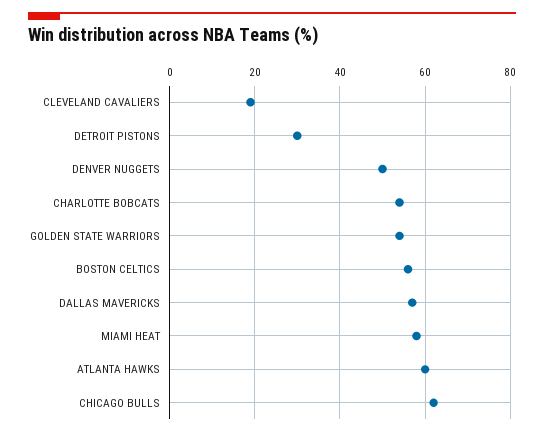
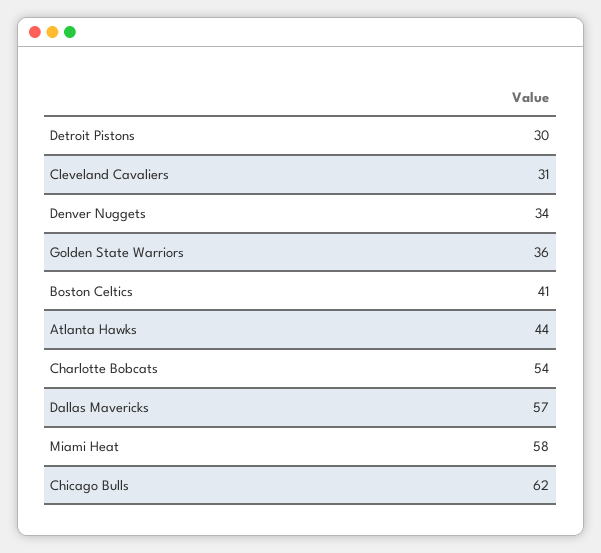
  {
-   "CLEVELAND CAVALIERS": 20,
+   "CLEVELAND CAVALIERS": 31,
    "DETROIT PISTONS": 30,
-   "DENVER NUGGETS": 50,
+   "DENVER NUGGETS": 34,
    "CHARLOTTE BOBCATS": 54,
-   "GOLDEN STATE WARRIORS": 55,
+   "GOLDEN STATE WARRIORS": 36,
-   "BOSTON CELTICS": 55,
+   "BOSTON CELTICS": 41,
    "DALLAS MAVERICKS": 57,
    "MIAMI HEAT": 58,
-   "ATLANTA HAWKS": 60,
+   "ATLANTA HAWKS": 44,
    "CHICAGO BULLS": 62
  }

